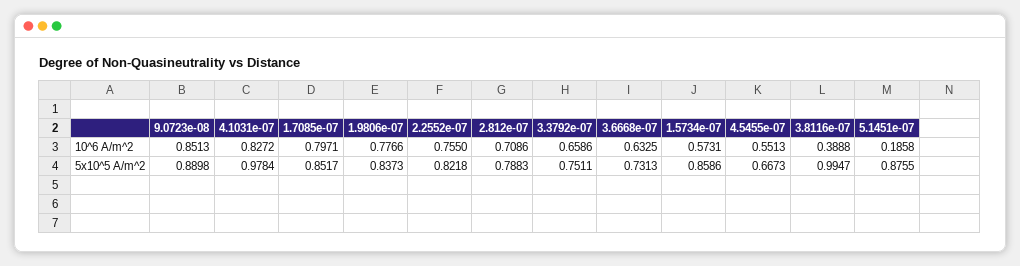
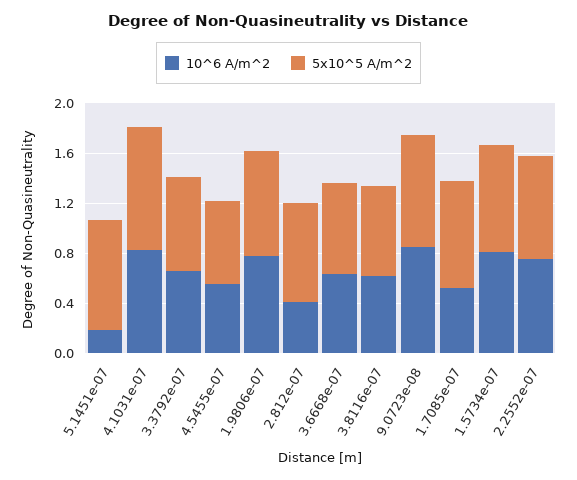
  {
    "10^6 A/m^2": {
      "9.0723e-08": 0.8513,
      "4.1031e-07": 0.8272,
-     "1.7085e-07": 0.7971,
+     "1.7085e-07": 0.5,
      "1.9806e-07": 0.7766,
      "2.2552e-07": 0.755,
-     "2.812e-07": 0.7086,
+     "2.812e-07": 0.4,
      "3.3792e-07": 0.6586,
      "3.6668e-07": 0.6325,
-     "1.5734e-07": 0.5731,
+     "1.5734e-07": 0.8,
      "4.5455e-07": 0.5513,
-     "3.8116e-07": 0.3888,
+     "3.8116e-07": 0.6,
      "5.1451e-07": 0.1858
    },
    "5x10^5 A/m^2": {
      "9.0723e-08": 0.8898,
      "4.1031e-07": 0.9784,
      "1.7085e-07": 0.8517,
      "1.9806e-07": 0.8373,
      "2.2552e-07": 0.8218,
      "2.812e-07": 0.7883,
      "3.3792e-07": 0.7511,
      "3.6668e-07": 0.7313,
      "1.5734e-07": 0.8586,
      "4.5455e-07": 0.6673,
-     "3.8116e-07": 0.9947,
+     "3.8116e-07": 0.7,
      "5.1451e-07": 0.8755
    }
  }

